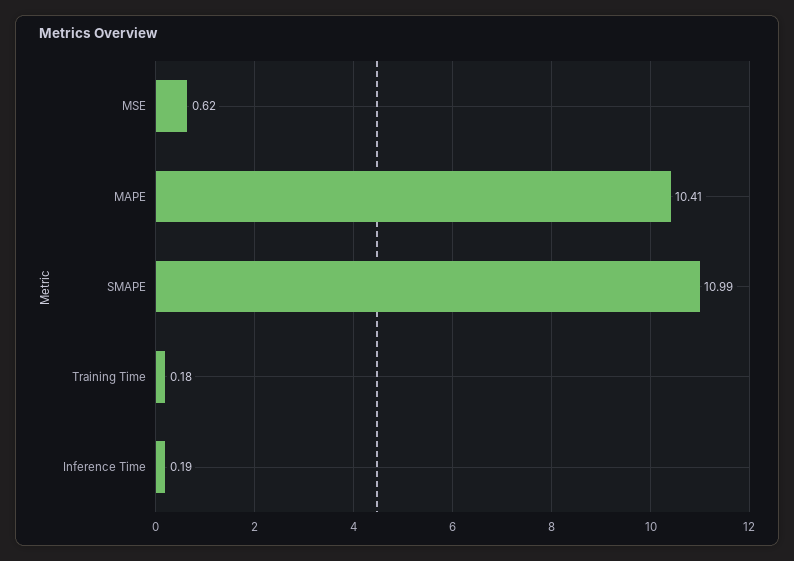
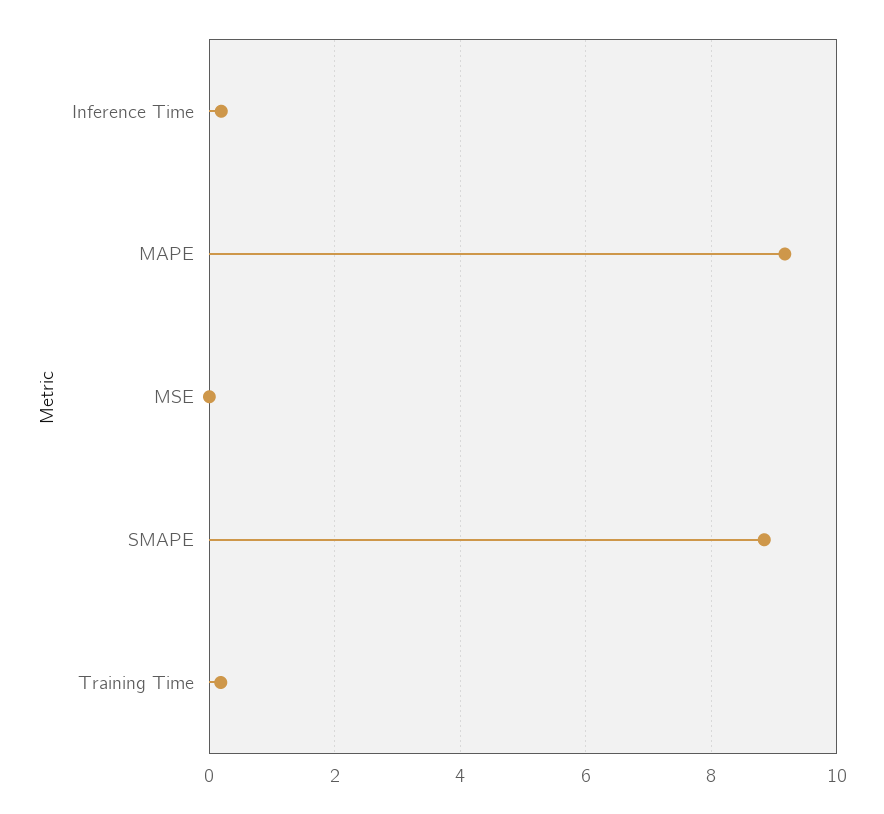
  {
-   "MSE": 0.62,
+   "MSE": 0,
-   "MAPE": 10.41,
+   "MAPE": 9.2,
-   "SMAPE": 10.99,
+   "SMAPE": 8.8,
    "Training Time": 0.18,
    "Inference Time": 0.19
  }

